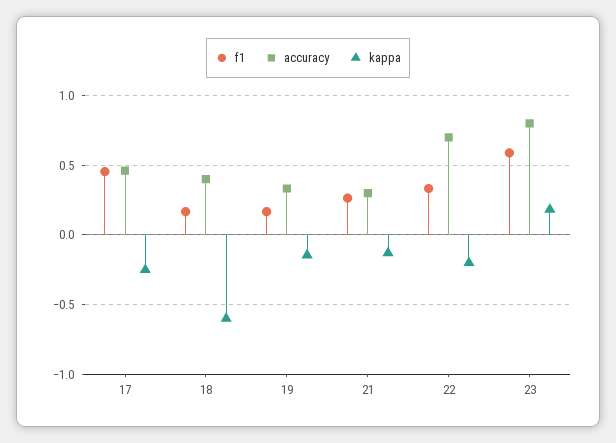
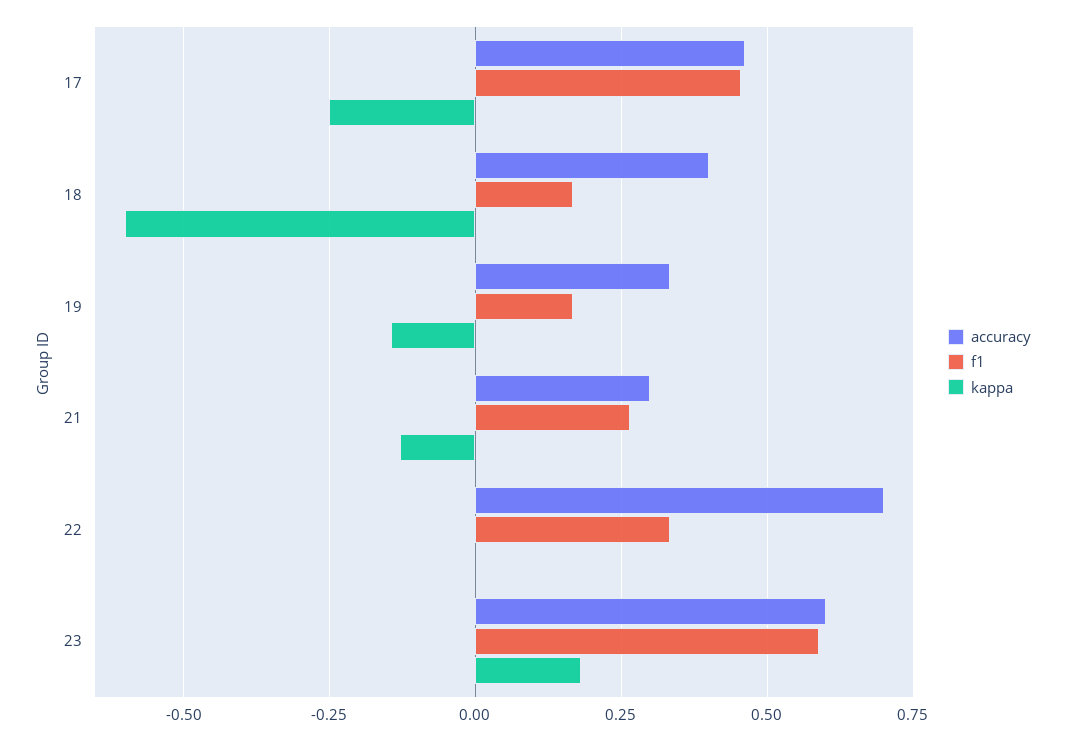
  {
    "f1": {
      "17": 0.45,
      "18": 0.175,
      "19": 0.175,
      "21": 0.275,
      "22": 0.325,
      "23": 0.6
    },
    "accuracy": {
      "17": 0.45,
      "18": 0.4,
      "19": 0.325,
      "21": 0.3,
      "22": 0.7,
-     "23": 0.8
+     "23": 0.6
    },
    "kappa": {
      "17": -0.25,
      "18": -0.6,
      "19": -0.15,
      "21": -0.125,
-     "22": -0.2,
+     "22": 0,
      "23": 0.175
    }
  }

